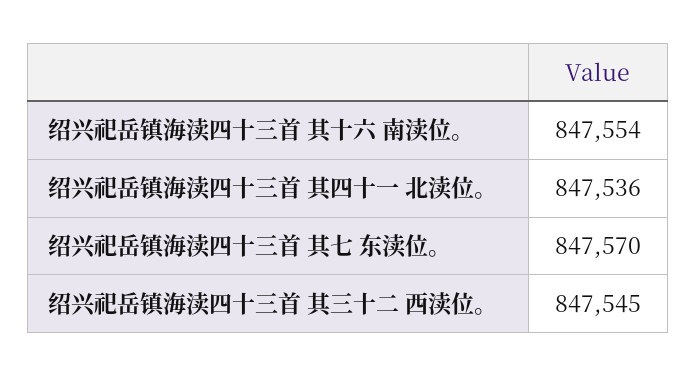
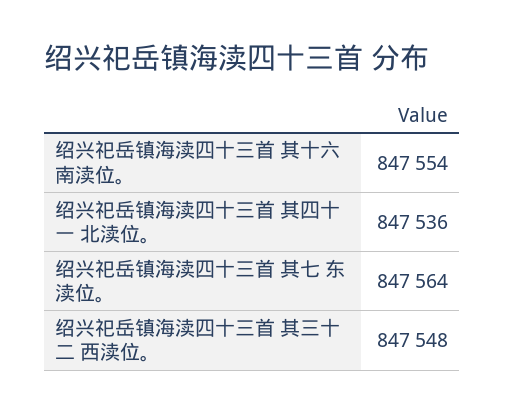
  {
    "绍兴祀岳镇海渎四十三首 其十六 南渎位。": 847554,
    "绍兴祀岳镇海渎四十三首 其四十一 北渎位。": 847536,
-   "绍兴祀岳镇海渎四十三首 其七 东渎位。": 847570,
+   "绍兴祀岳镇海渎四十三首 其七 东渎位。": 847564,
-   "绍兴祀岳镇海渎四十三首 其三十二 西渎位。": 847545
+   "绍兴祀岳镇海渎四十三首 其三十二 西渎位。": 847548
  }

